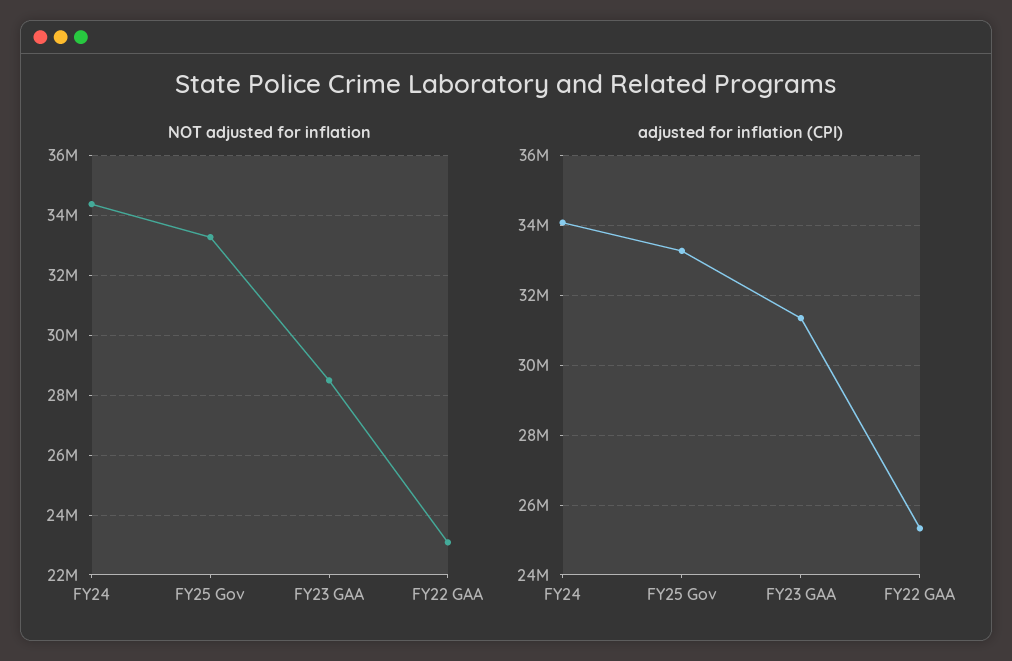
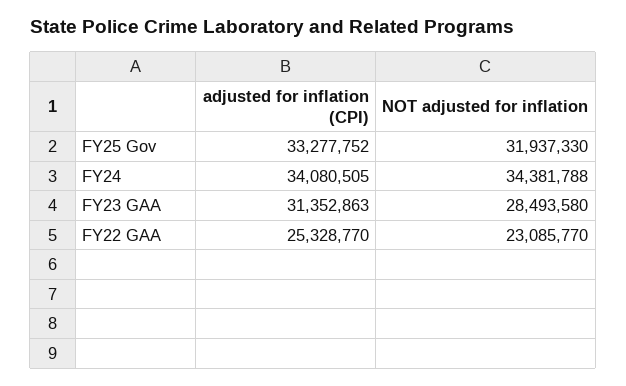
  {
    "NOT adjusted for inflation": {
      "FY24": 34381788,
-     "FY25 Gov": 33250000,
+     "FY25 Gov": 31937330,
      "FY23 GAA": 28493580,
      "FY22 GAA": 23085770
    },
    "adjusted for inflation (CPI)": {
      "FY24": 34080505,
      "FY25 Gov": 33277752,
      "FY23 GAA": 31352863,
      "FY22 GAA": 25328770
    }
  }

